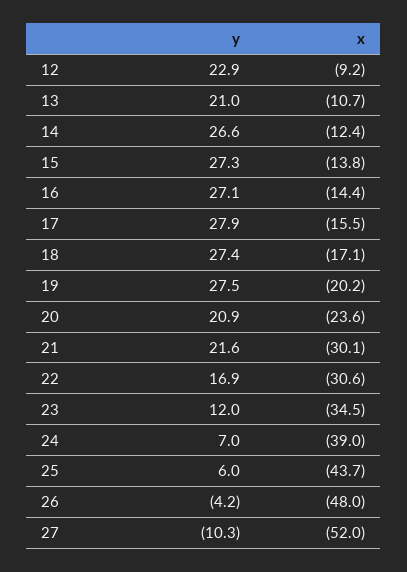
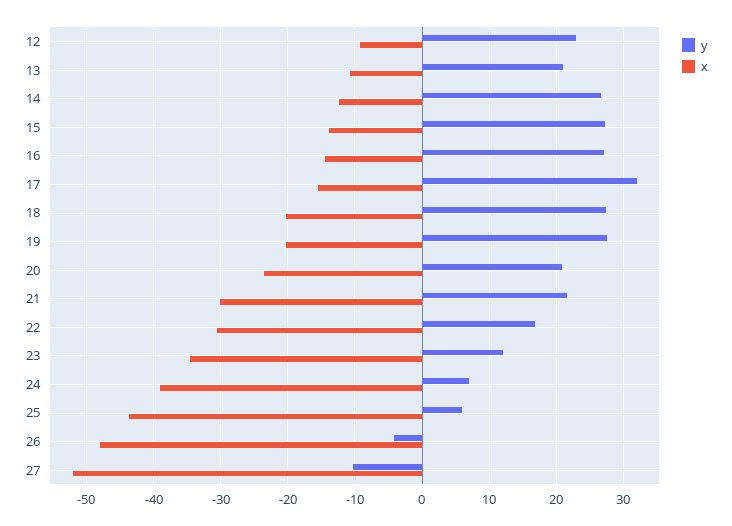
  {
    "y": {
      "12": 22.9,
      "13": 21,
      "14": 26.6,
      "15": 27.3,
      "16": 27.1,
-     "17": 27.9,
+     "17": 32,
      "18": 27.4,
      "19": 27.5,
      "20": 20.9,
      "21": 21.6,
      "22": 16.9,
      "23": 12,
      "24": 7,
      "25": 6,
      "26": -4.2,
      "27": -10.3
    },
    "x": {
      "12": -9.2,
      "13": -10.7,
      "14": -12.4,
      "15": -13.8,
      "16": -14.4,
      "17": -15.5,
-     "18": -17.1,
+     "18": -20,
      "19": -20.2,
      "20": -23.6,
      "21": -30.1,
      "22": -30.6,
      "23": -34.5,
      "24": -39,
      "25": -43.7,
      "26": -48,
      "27": -52
    }
  }

